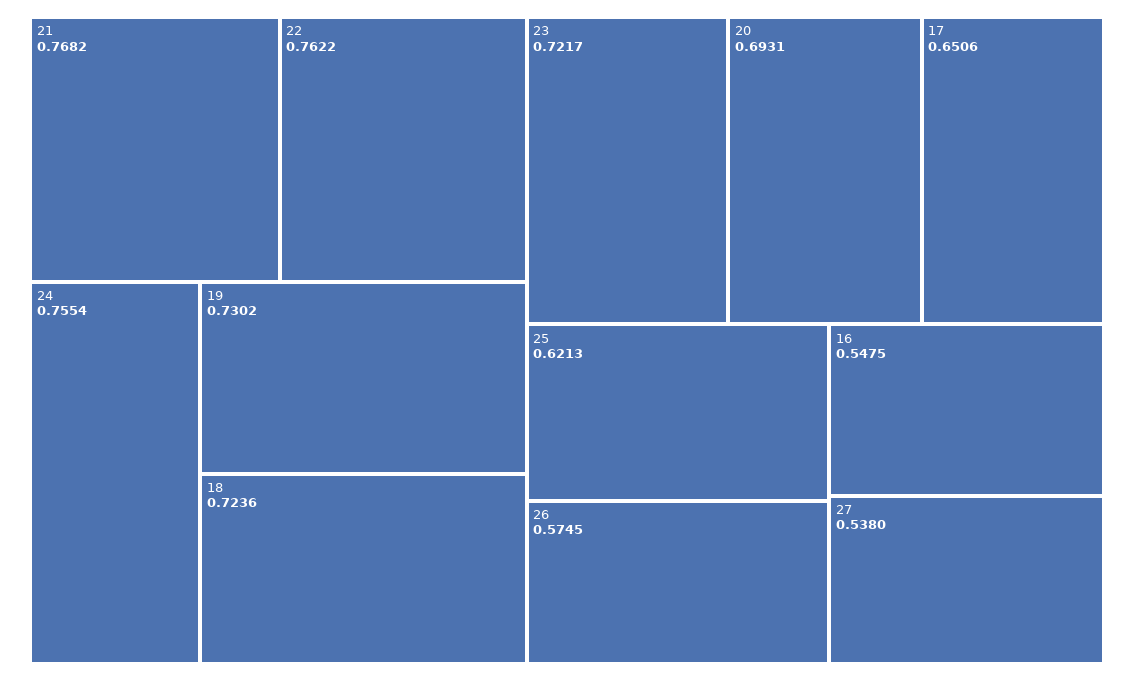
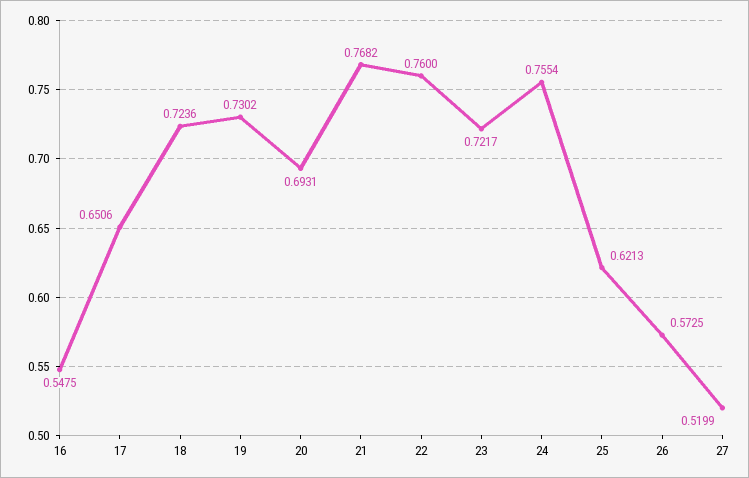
  {
    "21": 0.7682,
-   "22": 0.7622,
+   "22": 0.76,
    "24": 0.7554,
    "19": 0.7302,
    "18": 0.7236,
    "23": 0.7217,
    "20": 0.6931,
    "17": 0.6506,
    "25": 0.6213,
-   "26": 0.5745,
+   "26": 0.5725,
    "16": 0.5475,
-   "27": 0.538
+   "27": 0.5199
  }

